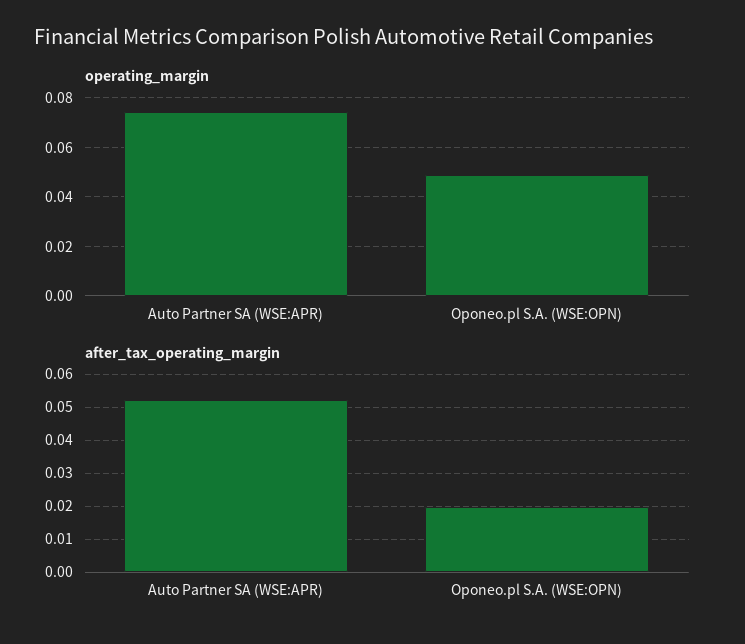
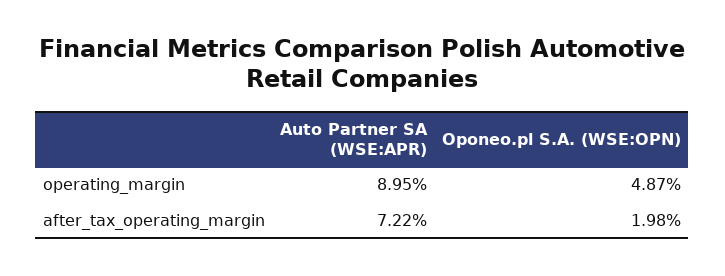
  {
    "operating_margin": {
-     "Auto Partner SA (WSE:APR)": 0.075,
+     "Auto Partner SA (WSE:APR)": 0.0895,
      "Oponeo.pl S.A. (WSE:OPN)": 0.0487
    },
    "after_tax_operating_margin": {
-     "Auto Partner SA (WSE:APR)": 0.052,
+     "Auto Partner SA (WSE:APR)": 0.0722,
      "Oponeo.pl S.A. (WSE:OPN)": 0.0198
    }
  }

